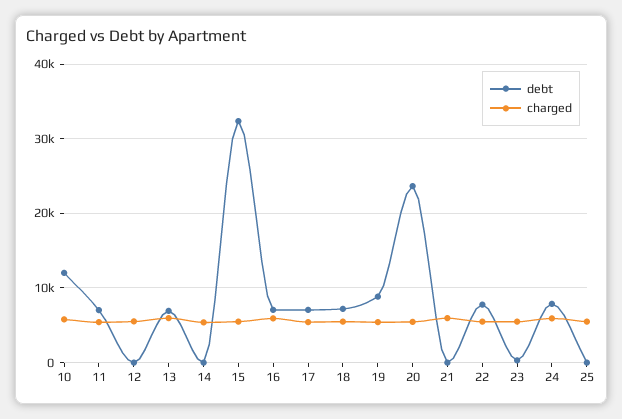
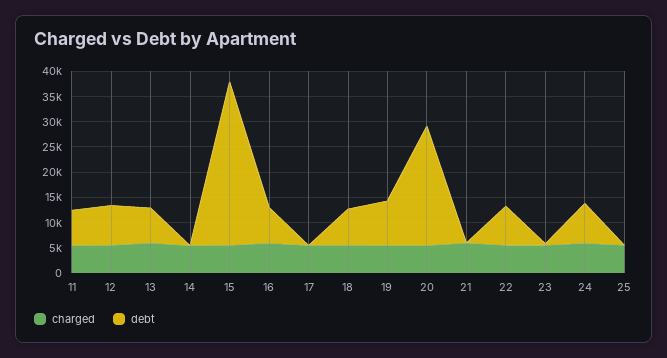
  {
    "debt": {
-     "10": 12000,
      "11": 7000,
-     "12": 0,
+     "12": 7500,
      "13": 7000,
      "14": 0,
      "15": 32000,
      "16": 7000,
-     "17": 7000,
+     "17": 0,
      "18": 7000,
      "19": 9000,
      "20": 24000,
      "21": 0,
      "22": 8000,
      "23": 0,
      "24": 8000,
      "25": 0
    },
    "charged": {
-     "10": 6000,
      "11": 5000,
      "12": 6000,
      "13": 6000,
      "14": 5000,
      "15": 6000,
      "16": 6000,
      "17": 5000,
      "18": 6000,
      "19": 5000,
      "20": 5000,
      "21": 6000,
      "22": 6000,
      "23": 6000,
      "24": 6000,
      "25": 5000
    }
  }

